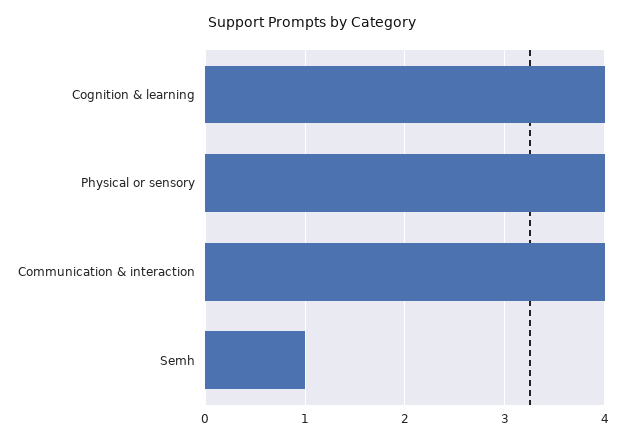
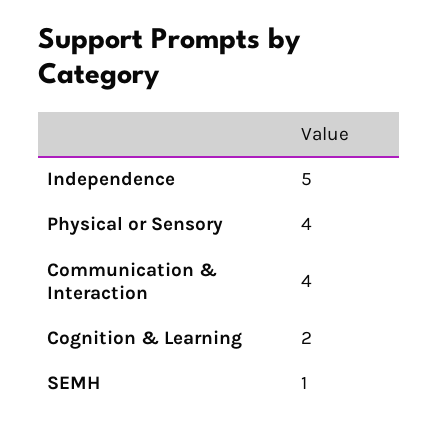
  {
-   "Cognition & learning": 4,
+   "Cognition & learning": 2,
    "Physical or sensory": 4,
    "Communication & interaction": 4,
-   "Semh": 1
+   "Semh": 1,
+   "Independence": 5
  }

